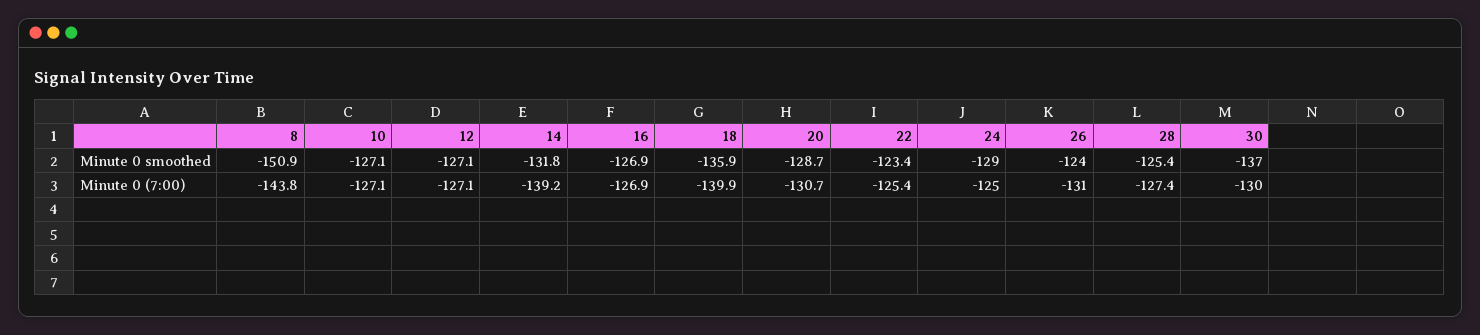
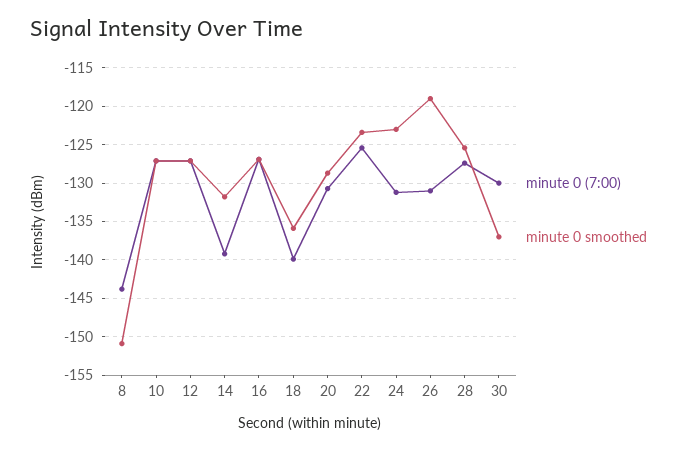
  {
    "Minute 0 smoothed": {
      "8": -150.9,
      "10": -127.1,
      "12": -127.1,
      "14": -131.8,
      "16": -126.9,
      "18": -135.9,
      "20": -128.7,
      "22": -123.4,
-     "24": -129,
+     "24": -123,
-     "26": -124,
+     "26": -119,
      "28": -125.4,
      "30": -137
    },
    "Minute 0 (7:00)": {
      "8": -143.8,
      "10": -127.1,
      "12": -127.1,
      "14": -139.2,
      "16": -126.9,
      "18": -139.9,
      "20": -130.7,
      "22": -125.4,
-     "24": -125,
+     "24": -131,
      "26": -131,
      "28": -127.4,
      "30": -130
    }
  }

